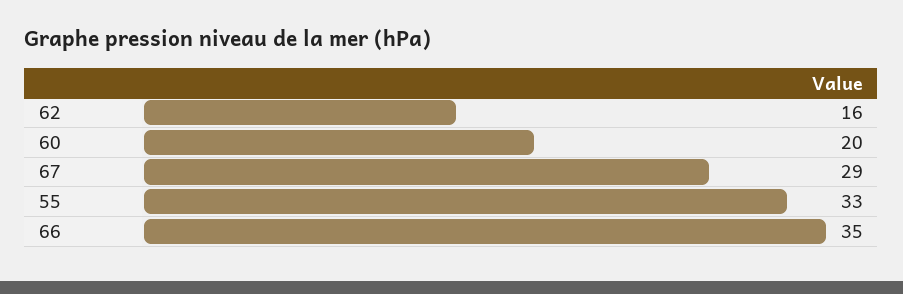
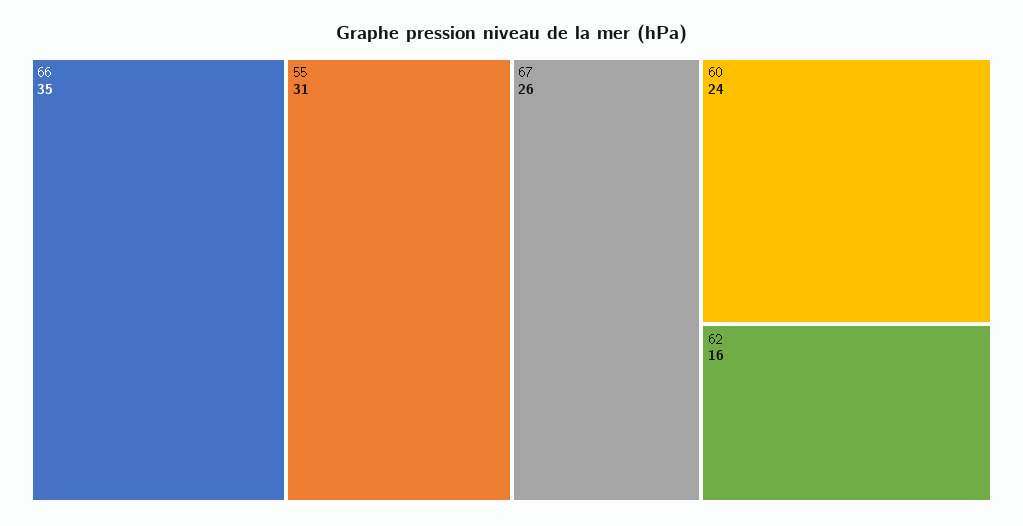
  {
    "62": 16,
-   "60": 20,
+   "60": 24,
-   "67": 29,
+   "67": 26,
-   "55": 33,
+   "55": 31,
    "66": 35
  }

